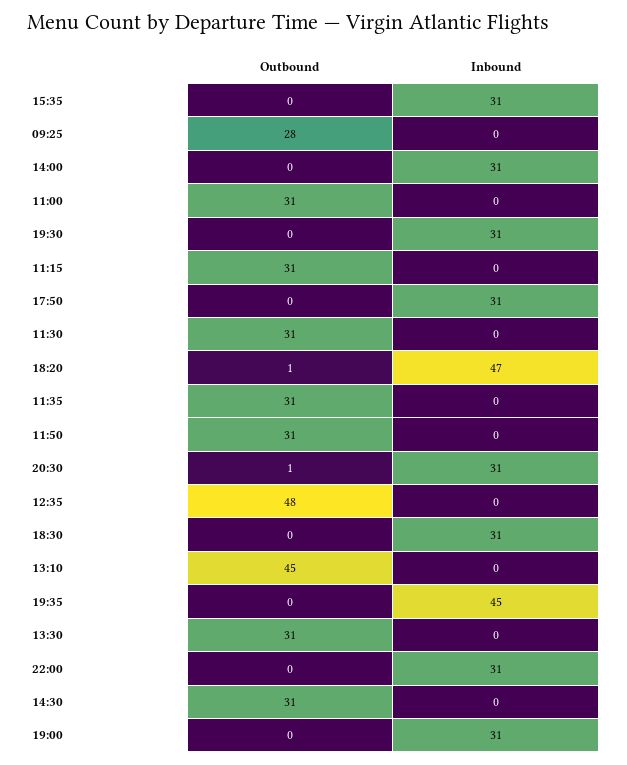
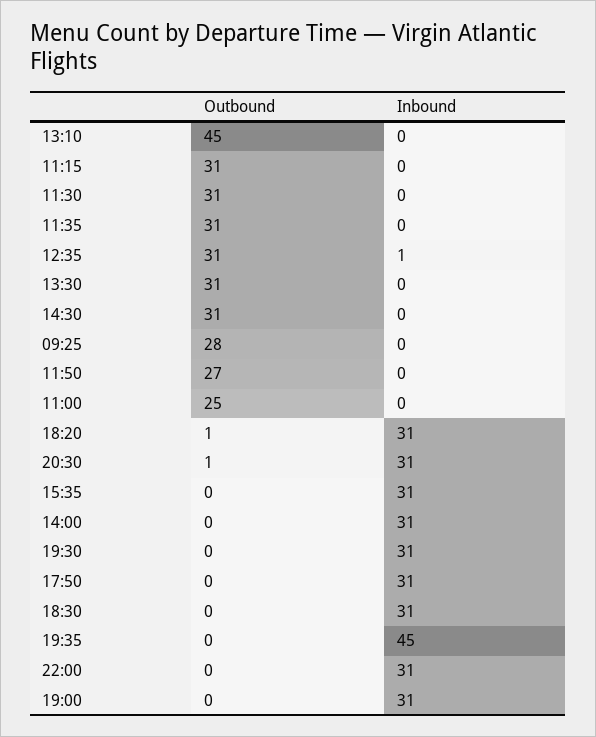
  {
    "Outbound": {
      "15:35": 0,
      "09:25": 28,
      "14:00": 0,
-     "11:00": 31,
+     "11:00": 25,
      "19:30": 0,
      "11:15": 31,
      "17:50": 0,
      "11:30": 31,
      "18:20": 1,
      "11:35": 31,
-     "11:50": 31,
+     "11:50": 27,
      "20:30": 1,
-     "12:35": 48,
+     "12:35": 31,
      "18:30": 0,
      "13:10": 45,
      "19:35": 0,
      "13:30": 31,
      "22:00": 0,
      "14:30": 31,
      "19:00": 0
    },
    "Inbound": {
      "15:35": 31,
      "09:25": 0,
      "14:00": 31,
      "11:00": 0,
      "19:30": 31,
      "11:15": 0,
      "17:50": 31,
      "11:30": 0,
-     "18:20": 47,
+     "18:20": 31,
      "11:35": 0,
      "11:50": 0,
      "20:30": 31,
-     "12:35": 0,
+     "12:35": 1,
      "18:30": 31,
      "13:10": 0,
      "19:35": 45,
      "13:30": 0,
      "22:00": 31,
      "14:30": 0,
      "19:00": 31
    }
  }

